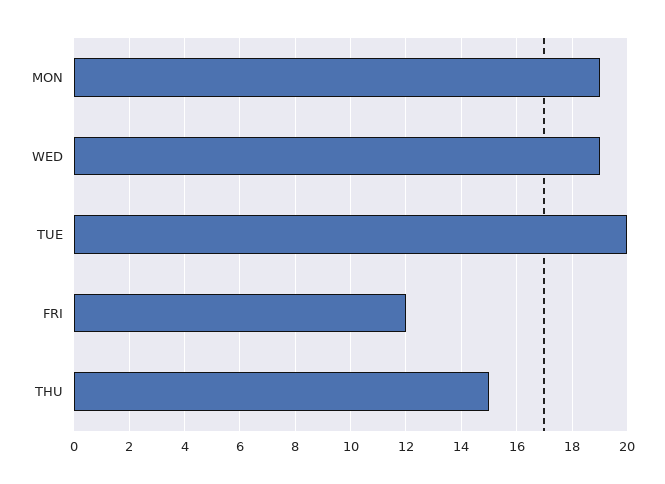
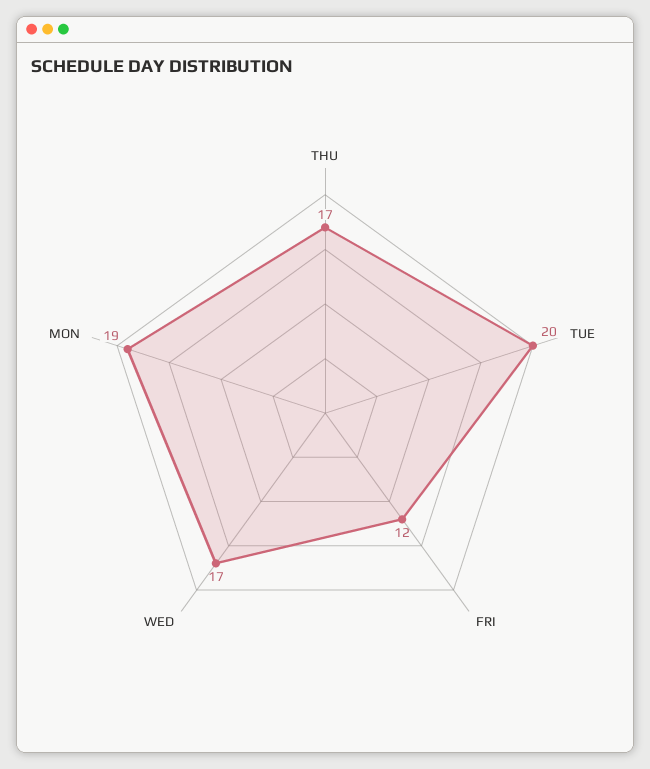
  {
    "MON": 19,
-   "WED": 19,
+   "WED": 17,
    "TUE": 20,
    "FRI": 12,
-   "THU": 15
+   "THU": 17
  }

